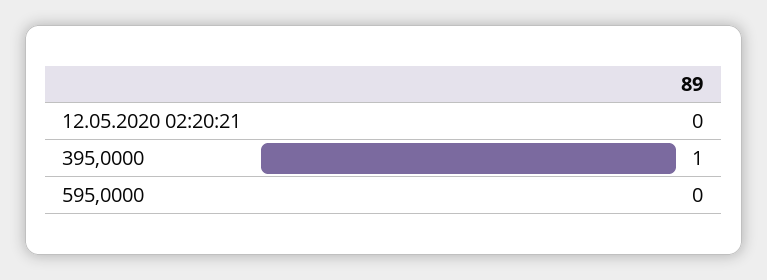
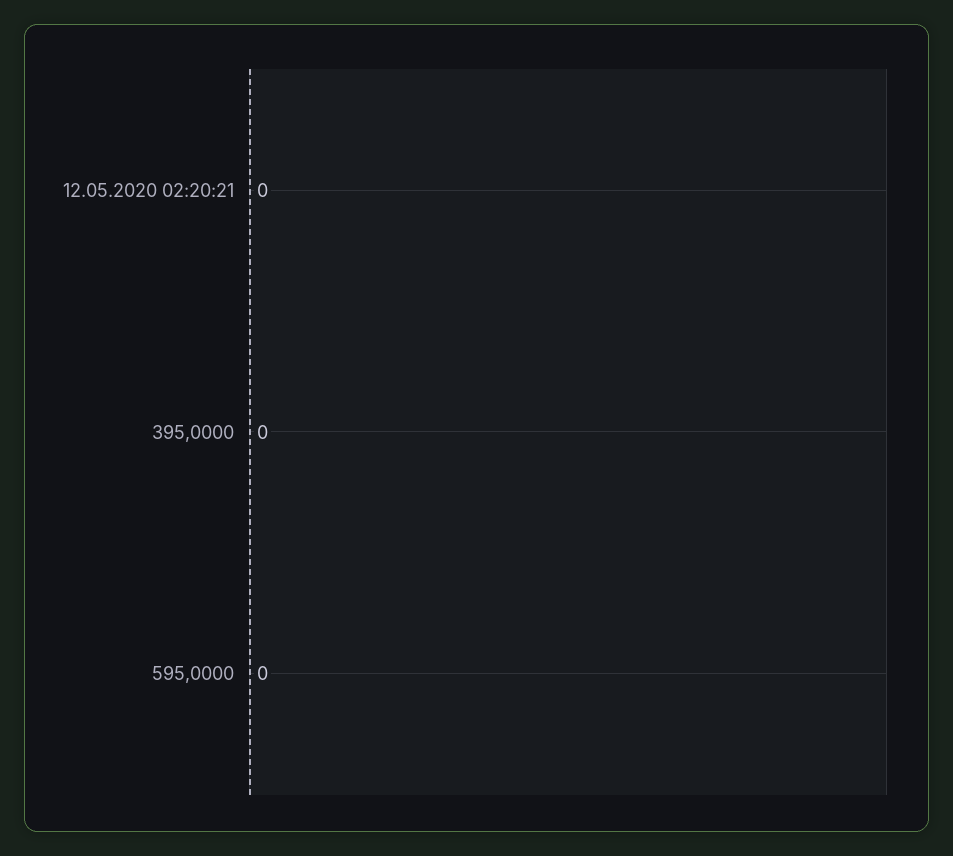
  {
    "12.05.2020 02:20:21": 0,
-   "395,0000": 1,
+   "395,0000": 0,
    "595,0000": 0
  }

